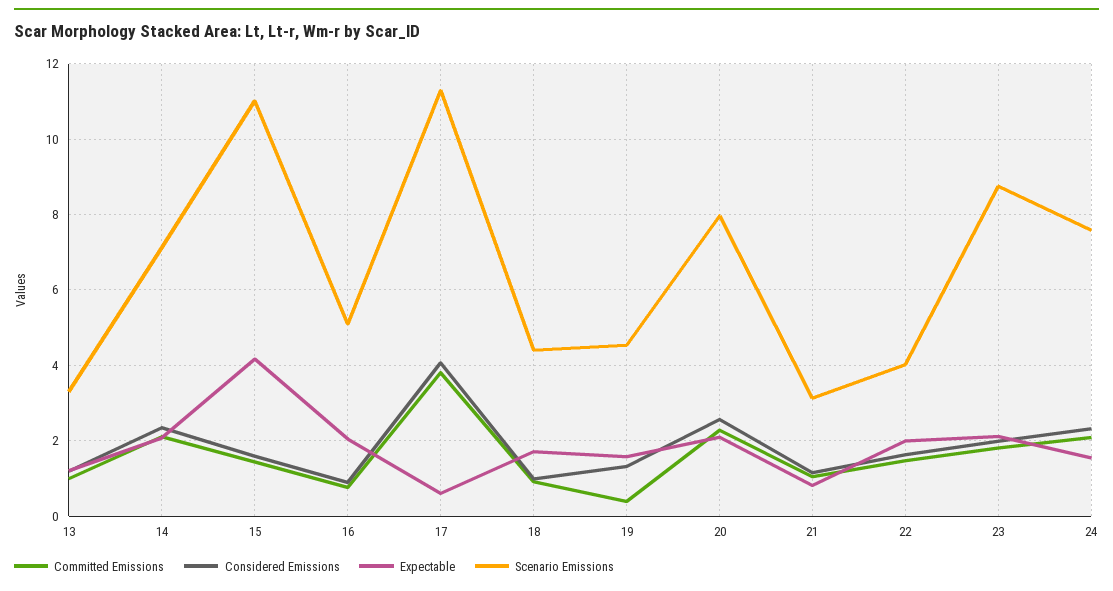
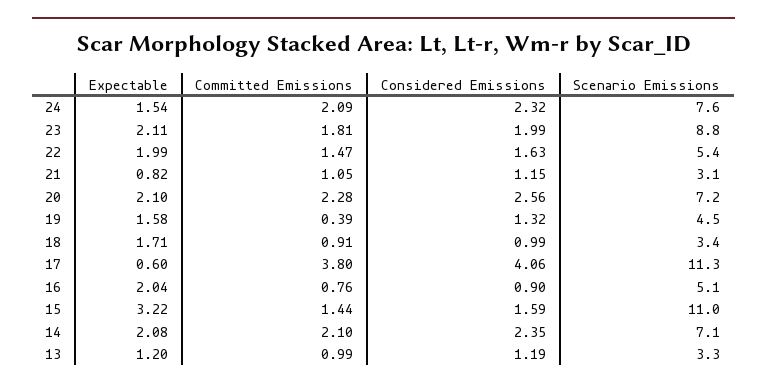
  {
    "Committed Emissions": {
      "13": 0.99,
      "14": 2.1,
      "15": 1.44,
      "16": 0.76,
      "17": 3.8,
      "18": 0.91,
      "19": 0.39,
      "20": 2.28,
      "21": 1.05,
      "22": 1.47,
      "23": 1.81,
      "24": 2.09
    },
    "Considered Emissions": {
      "13": 1.19,
      "14": 2.35,
      "15": 1.59,
      "16": 0.9,
      "17": 4.06,
      "18": 0.99,
      "19": 1.32,
      "20": 2.56,
      "21": 1.15,
      "22": 1.63,
      "23": 1.99,
      "24": 2.32
    },
    "Expectable": {
      "13": 1.2,
      "14": 2.08,
-     "15": 4.2,
+     "15": 3.22,
      "16": 2.04,
      "17": 0.6,
      "18": 1.71,
      "19": 1.58,
      "20": 2.1,
      "21": 0.82,
      "22": 1.99,
      "23": 2.11,
      "24": 1.54
    },
    "Scenario Emissions": {
      "13": 3.3,
      "14": 7.1,
      "15": 11,
      "16": 5.1,
      "17": 11.3,
-     "18": 4.4,
+     "18": 3.4,
      "19": 4.5,
-     "20": 8,
+     "20": 7.2,
      "21": 3.1,
-     "22": 4,
+     "22": 5.4,
      "23": 8.8,
      "24": 7.6
    }
  }

